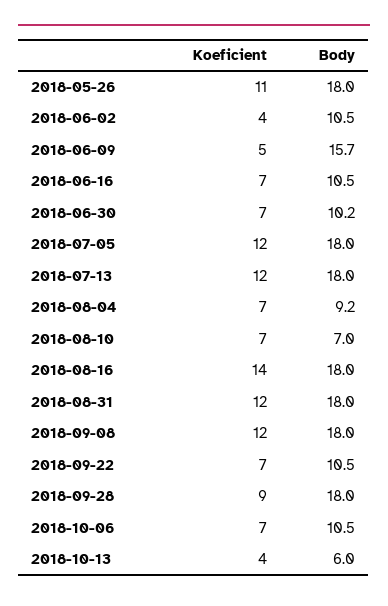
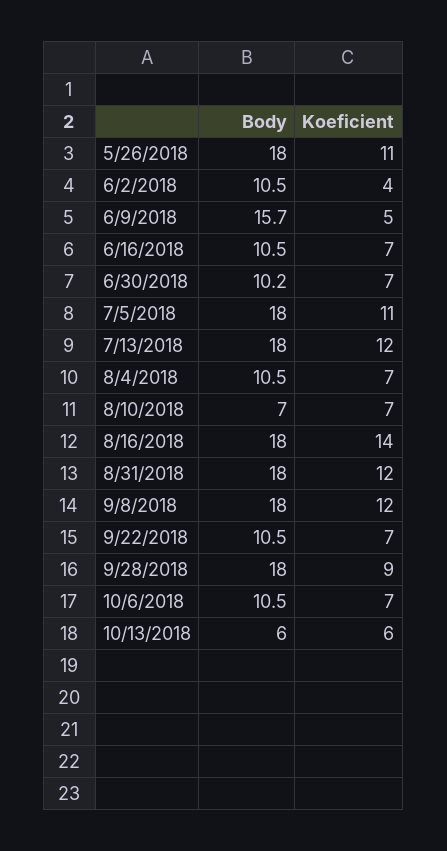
  {
    "Koeficient": {
      "2018-05-26": 11,
      "2018-06-02": 4,
      "2018-06-09": 5,
      "2018-06-16": 7,
      "2018-06-30": 7,
-     "2018-07-05": 12,
+     "2018-07-05": 11,
      "2018-07-13": 12,
      "2018-08-04": 7,
      "2018-08-10": 7,
      "2018-08-16": 14,
      "2018-08-31": 12,
      "2018-09-08": 12,
      "2018-09-22": 7,
      "2018-09-28": 9,
      "2018-10-06": 7,
-     "2018-10-13": 4
+     "2018-10-13": 6
    },
    "Body": {
      "2018-05-26": 18,
      "2018-06-02": 10.5,
      "2018-06-09": 15.7,
      "2018-06-16": 10.5,
      "2018-06-30": 10.2,
      "2018-07-05": 18,
      "2018-07-13": 18,
-     "2018-08-04": 9.2,
+     "2018-08-04": 10.5,
      "2018-08-10": 7,
      "2018-08-16": 18,
      "2018-08-31": 18,
      "2018-09-08": 18,
      "2018-09-22": 10.5,
      "2018-09-28": 18,
      "2018-10-06": 10.5,
      "2018-10-13": 6
    }
  }

